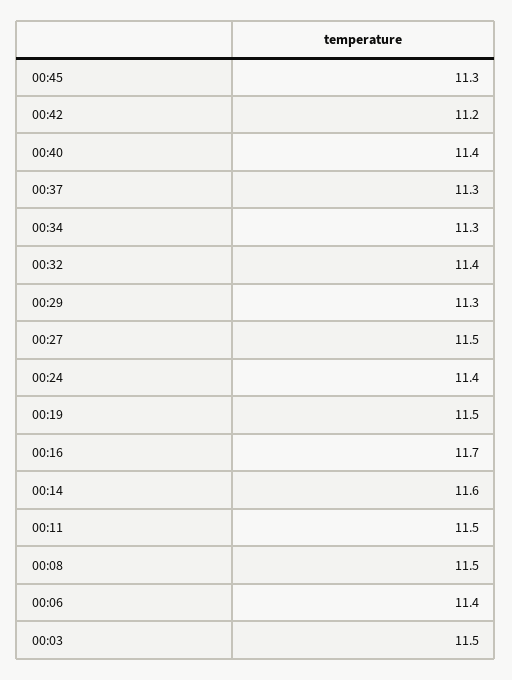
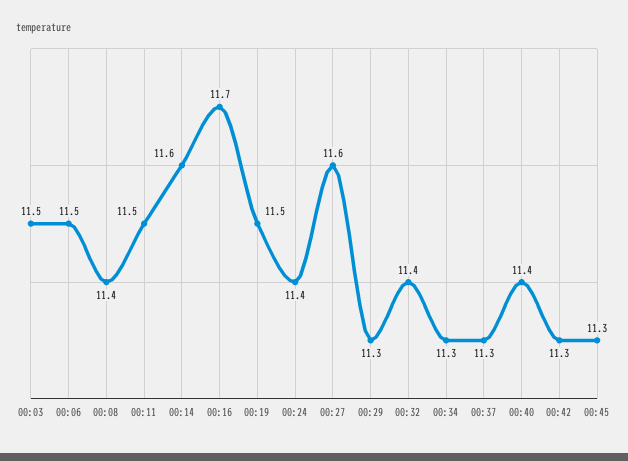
  {
    "00:45": 11.3,
-   "00:42": 11.2,
+   "00:42": 11.3,
    "00:40": 11.4,
    "00:37": 11.3,
    "00:34": 11.3,
    "00:32": 11.4,
    "00:29": 11.3,
-   "00:27": 11.5,
+   "00:27": 11.6,
    "00:24": 11.4,
    "00:19": 11.5,
    "00:16": 11.7,
    "00:14": 11.6,
    "00:11": 11.5,
-   "00:08": 11.5,
+   "00:08": 11.4,
-   "00:06": 11.4,
+   "00:06": 11.5,
    "00:03": 11.5
  }

